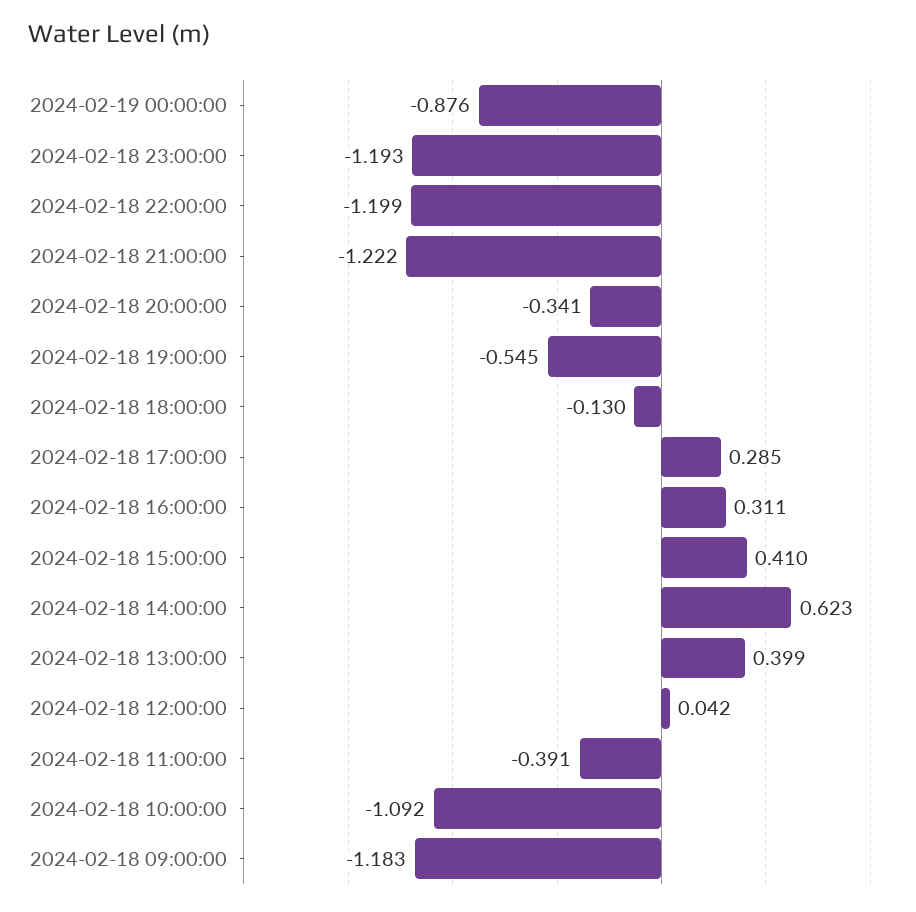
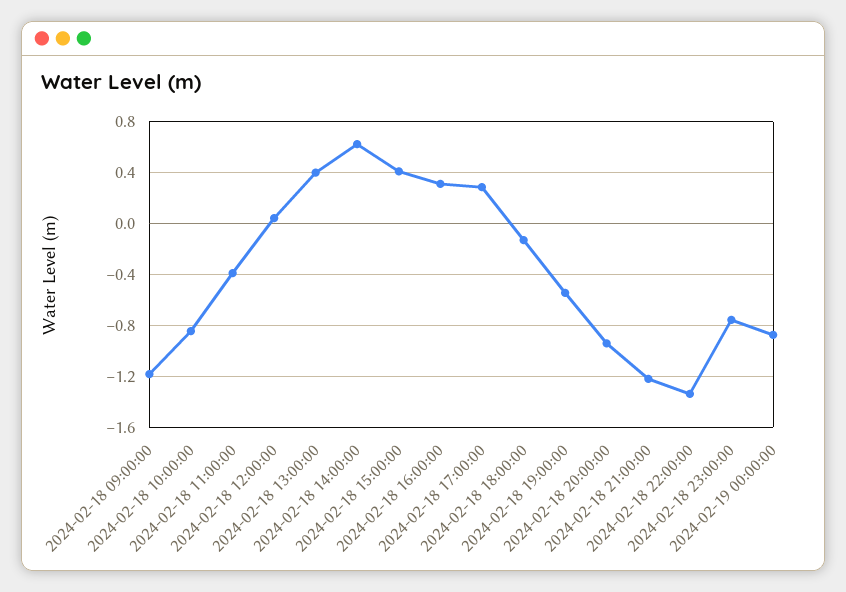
  {
    "2024-02-19 00:00:00": -0.876,
-   "2024-02-18 23:00:00": -1.193,
+   "2024-02-18 23:00:00": -0.75,
-   "2024-02-18 22:00:00": -1.199,
+   "2024-02-18 22:00:00": -1.35,
    "2024-02-18 21:00:00": -1.222,
-   "2024-02-18 20:00:00": -0.341,
+   "2024-02-18 20:00:00": -0.95,
    "2024-02-18 19:00:00": -0.545,
    "2024-02-18 18:00:00": -0.13,
    "2024-02-18 17:00:00": 0.285,
    "2024-02-18 16:00:00": 0.311,
    "2024-02-18 15:00:00": 0.41,
    "2024-02-18 14:00:00": 0.623,
    "2024-02-18 13:00:00": 0.399,
    "2024-02-18 12:00:00": 0.042,
    "2024-02-18 11:00:00": -0.391,
-   "2024-02-18 10:00:00": -1.092,
+   "2024-02-18 10:00:00": -0.85,
    "2024-02-18 09:00:00": -1.183
  }

